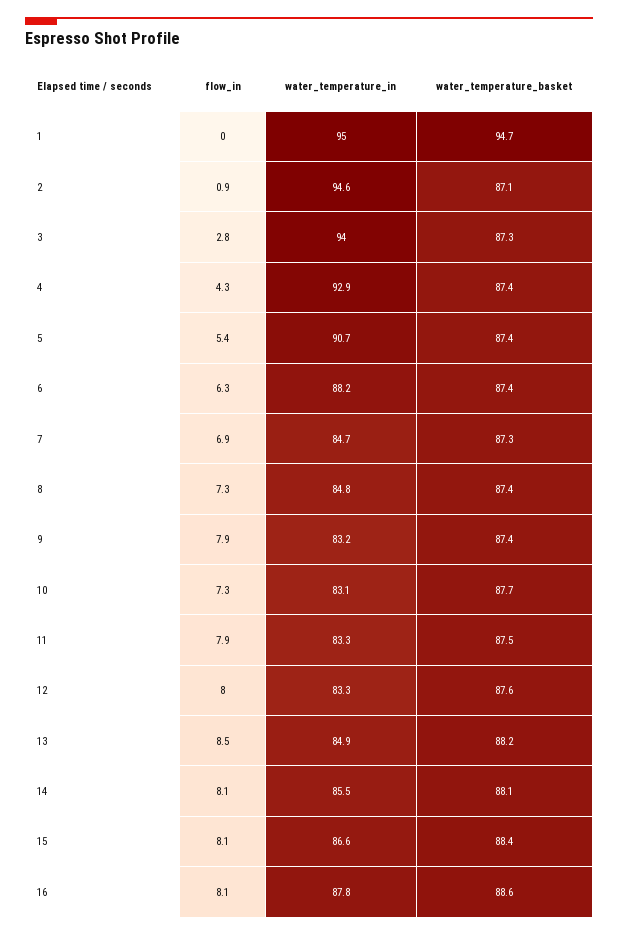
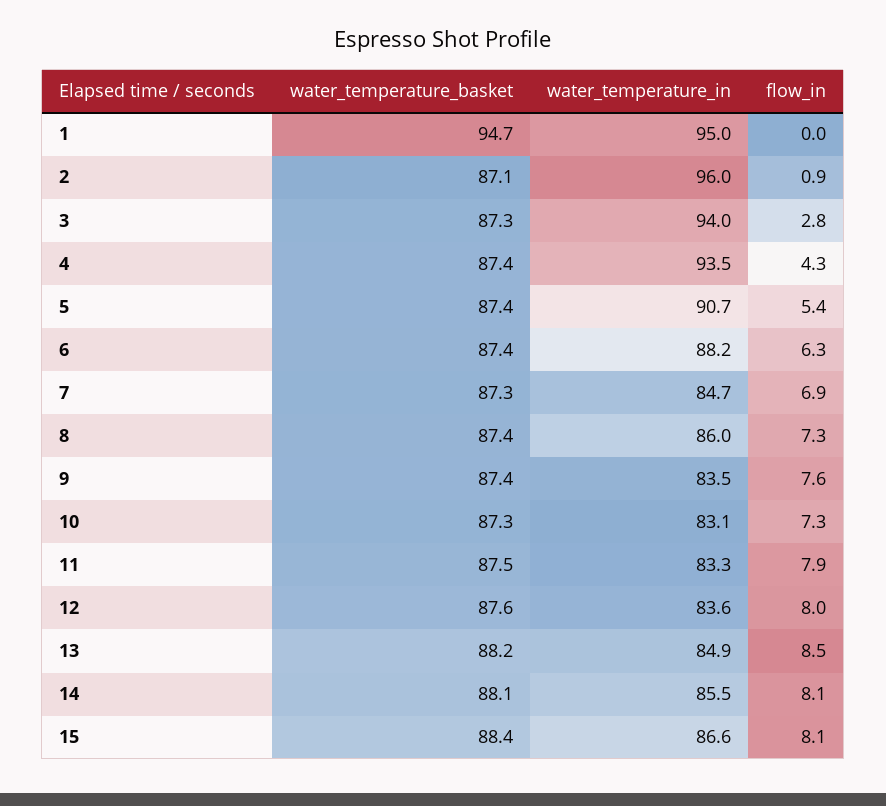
  {
    "flow_in": {
      "1": 0,
      "2": 0.9,
      "3": 2.8,
      "4": 4.3,
      "5": 5.4,
      "6": 6.3,
      "7": 6.9,
      "8": 7.3,
-     "9": 7.9,
+     "9": 7.6,
      "10": 7.3,
      "11": 7.9,
      "12": 8,
      "13": 8.5,
      "14": 8.1,
-     "15": 8.1,
+     "15": 8.1
-     "16": 8.1
    },
    "water_temperature_in": {
      "1": 95,
-     "2": 94.6,
+     "2": 96,
      "3": 94,
-     "4": 92.9,
+     "4": 93.5,
      "5": 90.7,
      "6": 88.2,
      "7": 84.7,
-     "8": 84.8,
+     "8": 86,
-     "9": 83.2,
+     "9": 83.5,
      "10": 83.1,
      "11": 83.3,
-     "12": 83.3,
+     "12": 83.6,
      "13": 84.9,
      "14": 85.5,
-     "15": 86.6,
+     "15": 86.6
-     "16": 87.8
    },
    "water_temperature_basket": {
      "1": 94.7,
      "2": 87.1,
      "3": 87.3,
      "4": 87.4,
      "5": 87.4,
      "6": 87.4,
      "7": 87.3,
      "8": 87.4,
      "9": 87.4,
-     "10": 87.7,
+     "10": 87.3,
      "11": 87.5,
      "12": 87.6,
      "13": 88.2,
      "14": 88.1,
-     "15": 88.4,
+     "15": 88.4
-     "16": 88.6
    }
  }

